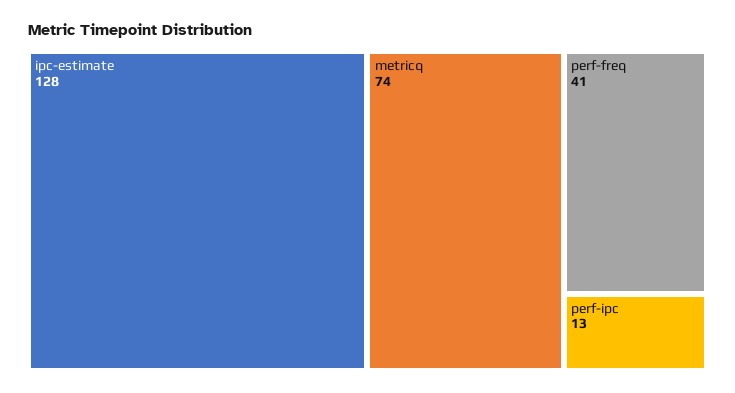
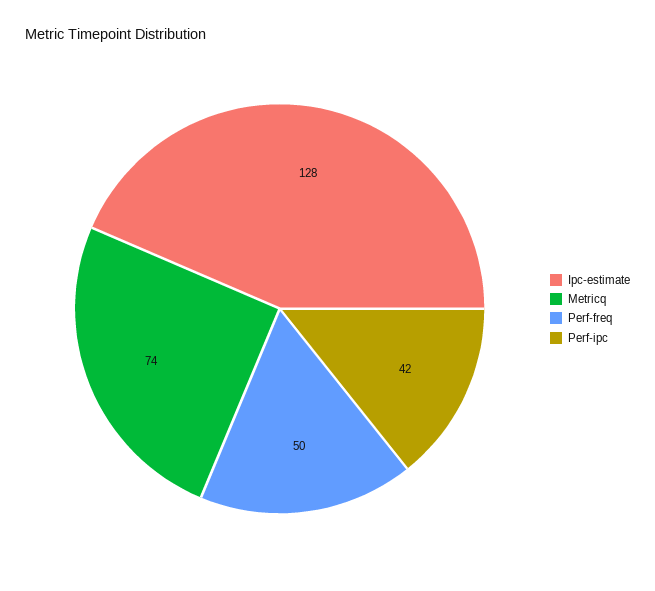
  {
    "ipc-estimate": 128,
    "metricq": 74,
-   "perf-freq": 41,
+   "perf-freq": 50,
-   "perf-ipc": 13
+   "perf-ipc": 42
  }

